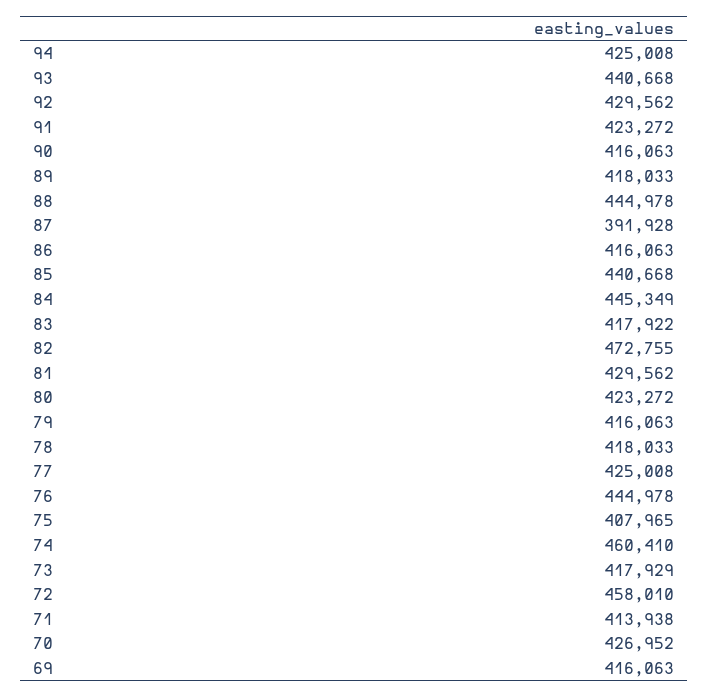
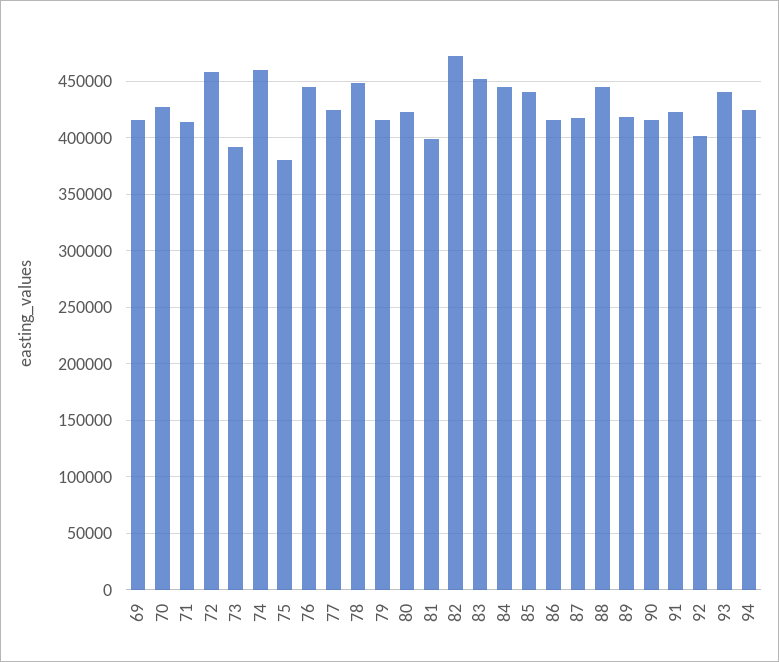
  {
    "94": 425008,
    "93": 440668,
-   "92": 429562,
+   "92": 400000,
    "91": 423272,
    "90": 416063,
    "89": 418033,
    "88": 444978,
-   "87": 391928,
+   "87": 420000,
    "86": 416063,
    "85": 440668,
    "84": 445349,
-   "83": 417922,
+   "83": 450000,
    "82": 472755,
-   "81": 429562,
+   "81": 400000,
    "80": 423272,
    "79": 416063,
-   "78": 418033,
+   "78": 450000,
    "77": 425008,
    "76": 444978,
-   "75": 407965,
+   "75": 380000,
    "74": 460410,
-   "73": 417929,
+   "73": 390000,
    "72": 458010,
    "71": 413938,
    "70": 426952,
    "69": 416063
  }

